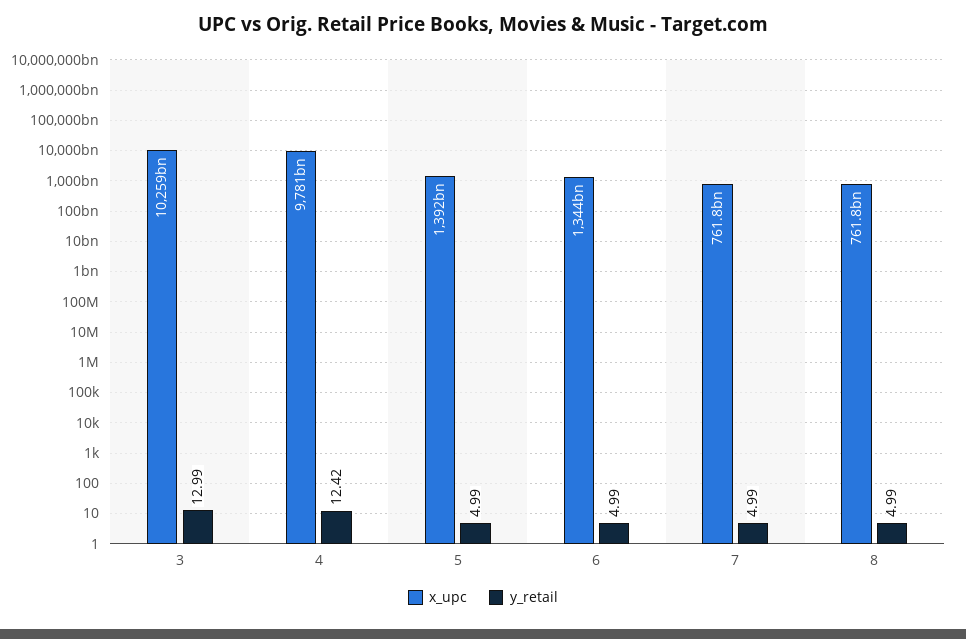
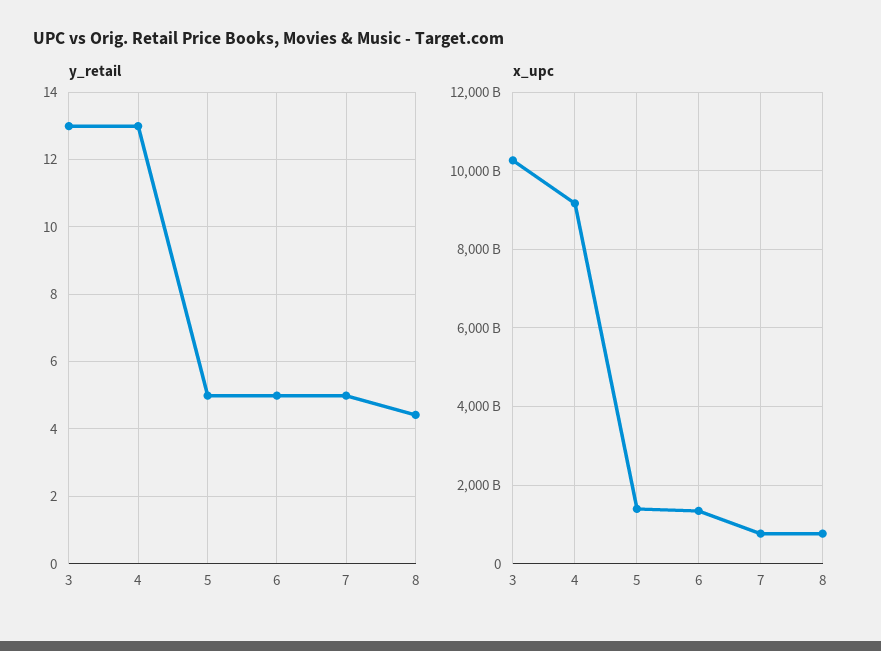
  {
    "x_upc": {
      "3": 10259000000000,
-     "4": 9781000000000,
+     "4": 9200000000000,
      "5": 1392000000000,
      "6": 1344000000000,
      "7": 761800000000,
      "8": 761800000000
    },
    "y_retail": {
      "3": 12.99,
-     "4": 12.42,
+     "4": 13,
      "5": 4.99,
      "6": 4.99,
      "7": 4.99,
-     "8": 4.99
+     "8": 4.4
    }
  }

